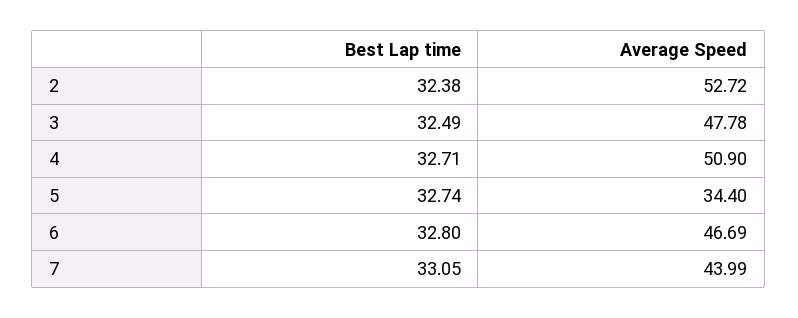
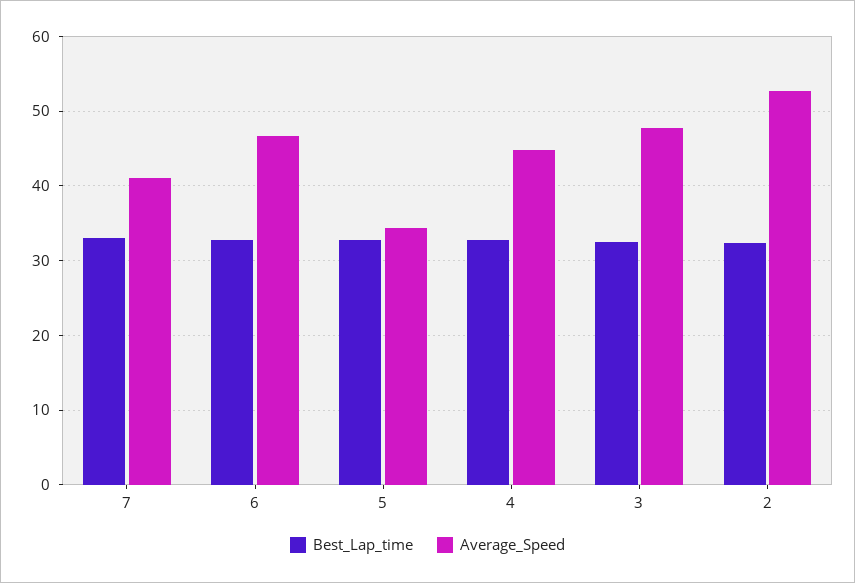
  {
    "Best Lap time": {
      "2": 32.38,
      "3": 32.49,
      "4": 32.71,
      "5": 32.74,
      "6": 32.8,
      "7": 33.05
    },
    "Average Speed": {
      "2": 52.72,
      "3": 47.78,
-     "4": 50.9,
+     "4": 45,
      "5": 34.4,
      "6": 46.69,
-     "7": 43.99
+     "7": 41
    }
  }

